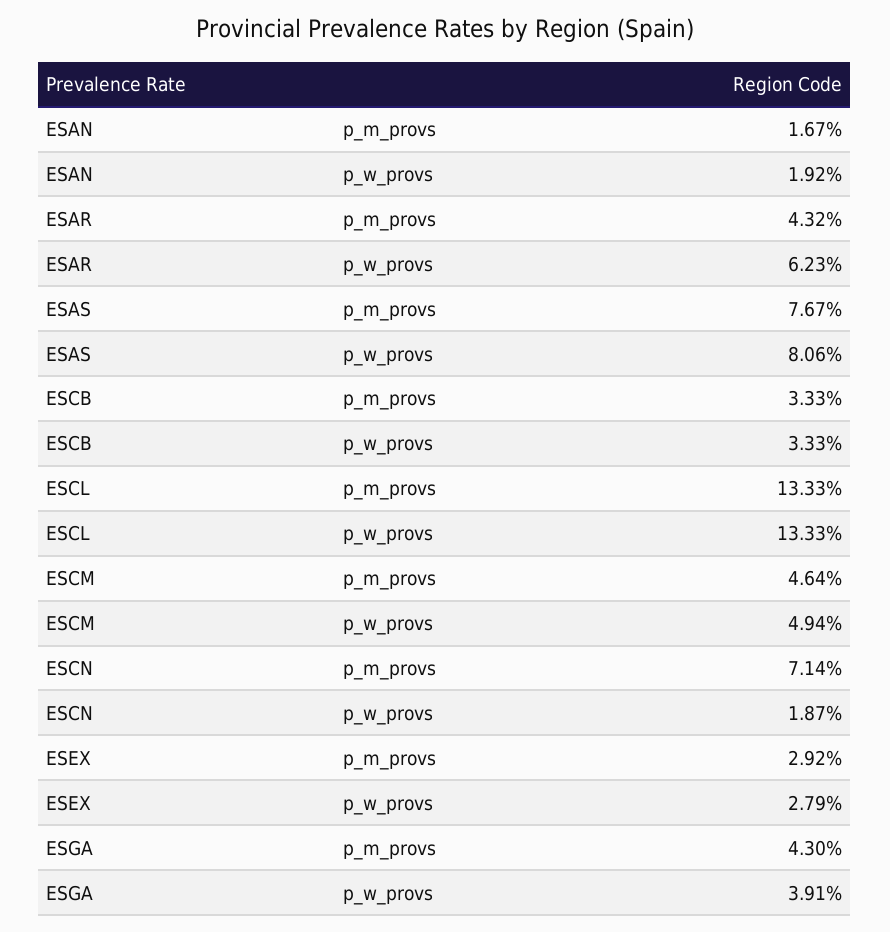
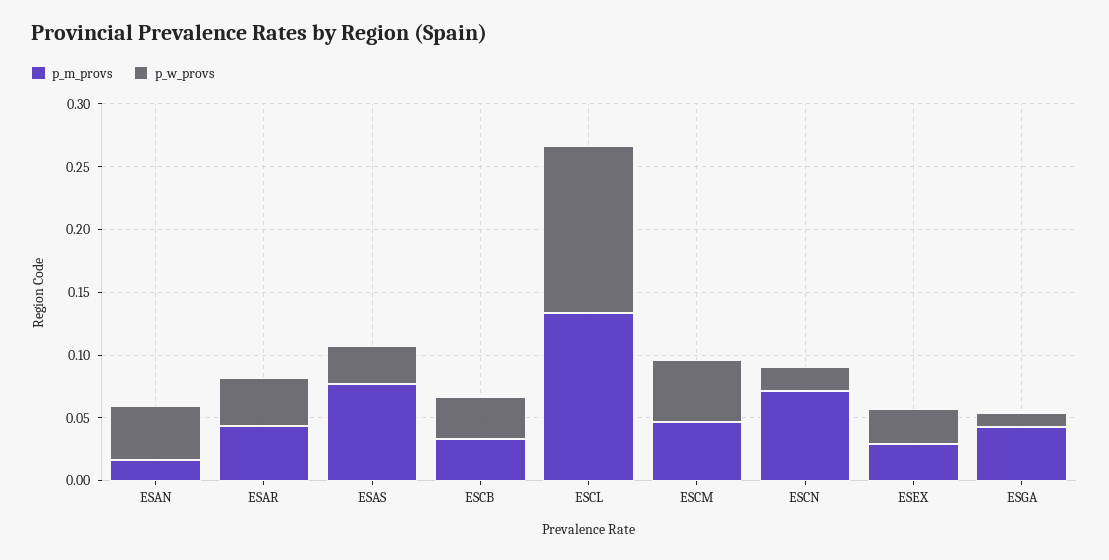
  {
    "p_m_provs": {
      "ESAN": 0.0167,
      "ESAR": 0.0432,
      "ESAS": 0.0767,
      "ESCB": 0.0333,
      "ESCL": 0.1333,
      "ESCM": 0.0464,
      "ESCN": 0.0714,
      "ESEX": 0.0292,
      "ESGA": 0.043
    },
    "p_w_provs": {
-     "ESAN": 0.0192,
+     "ESAN": 0.04,
-     "ESAR": 0.0623,
+     "ESAR": 0.04,
-     "ESAS": 0.0806,
+     "ESAS": 0.03,
      "ESCB": 0.0333,
      "ESCL": 0.1333,
      "ESCM": 0.0494,
      "ESCN": 0.0187,
      "ESEX": 0.0279,
-     "ESGA": 0.0391
+     "ESGA": 0.01
    }
  }

